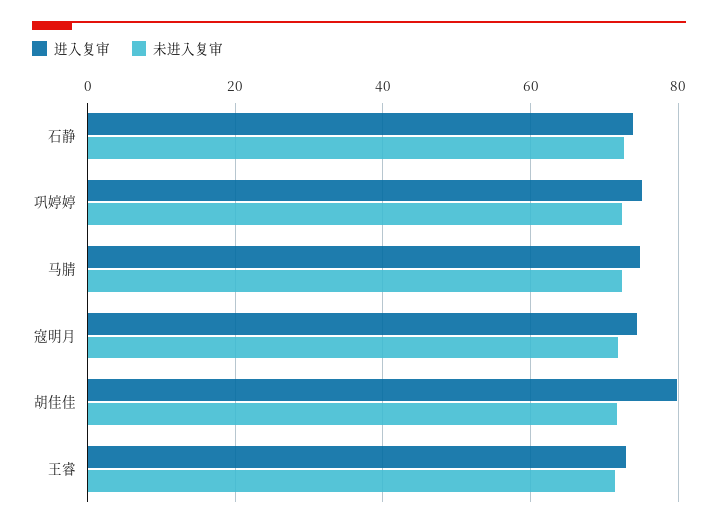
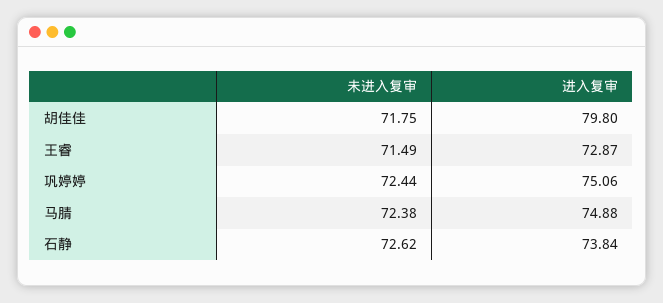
  {
    "进入复审": {
      "石静": 73.84,
      "巩婷婷": 75.06,
      "马腈": 74.88,
-     "寇明月": 74,
      "胡佳佳": 79.8,
      "王睿": 72.87
    },
    "未进入复审": {
      "石静": 72.62,
      "巩婷婷": 72.44,
      "马腈": 72.38,
-     "寇明月": 72,
      "胡佳佳": 71.75,
      "王睿": 71.49
    }
  }

